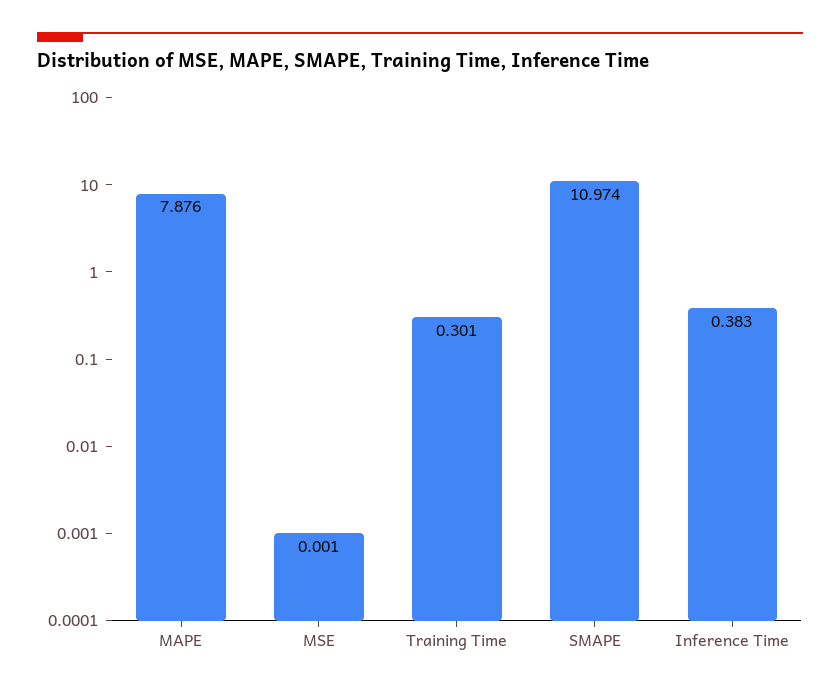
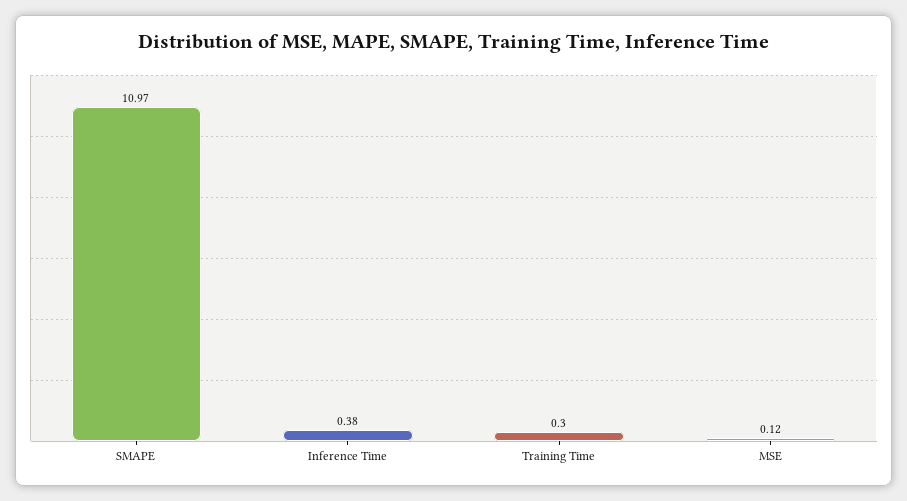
  {
-   "MAPE": 7.876,
-   "MSE": 0.001,
+   "MSE": 0.12,
    "Training Time": 0.301,
    "SMAPE": 10.974,
    "Inference Time": 0.383
  }

